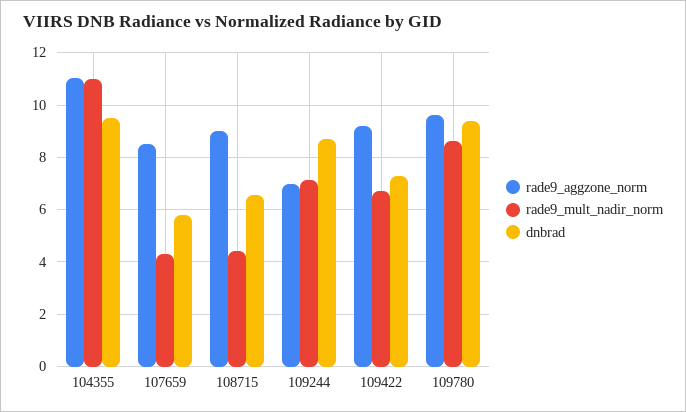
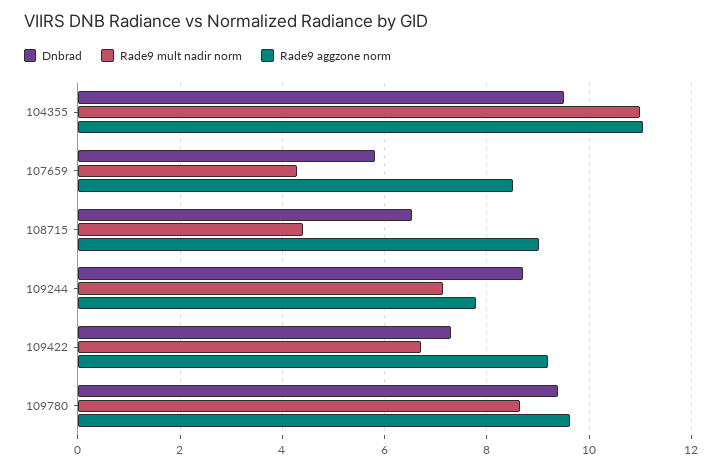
  {
    "rade9_aggzone_norm": {
      "104355": 11,
      "107659": 8.6,
      "108715": 9,
-     "109244": 7,
+     "109244": 7.8,
      "109422": 9.2,
      "109780": 9.6
    },
    "rade9_mult_nadir_norm": {
      "104355": 11,
      "107659": 4.2,
      "108715": 4.4,
      "109244": 7.2,
      "109422": 6.8,
      "109780": 8.6
    },
    "dnbrad": {
      "104355": 9.6,
      "107659": 5.8,
      "108715": 6.6,
      "109244": 8.8,
      "109422": 7.4,
      "109780": 9.4
    }
  }

